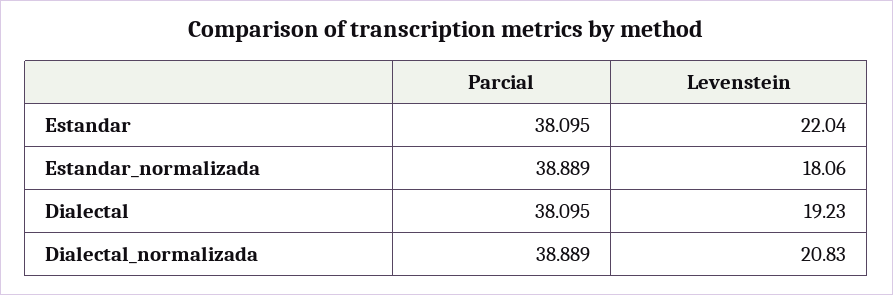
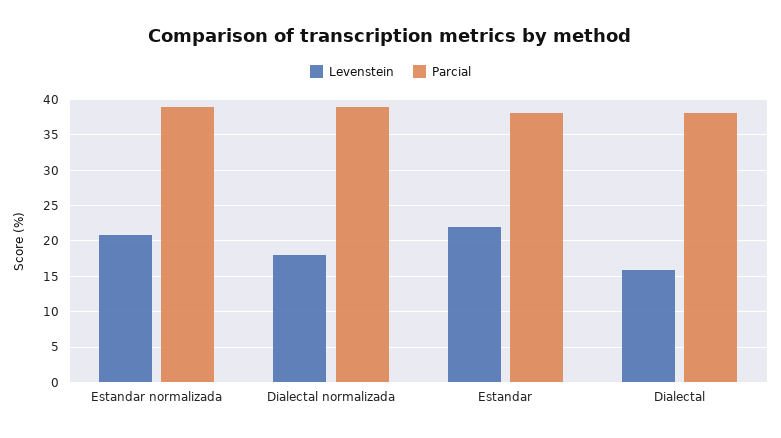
  {
    "Parcial": {
      "Estandar": 38.095,
      "Estandar_normalizada": 38.889,
      "Dialectal": 38.095,
      "Dialectal_normalizada": 38.889
    },
    "Levenstein": {
      "Estandar": 22.04,
-     "Estandar_normalizada": 18.06,
+     "Estandar_normalizada": 21,
-     "Dialectal": 19.23,
+     "Dialectal": 16,
-     "Dialectal_normalizada": 20.83
+     "Dialectal_normalizada": 18
    }
  }

